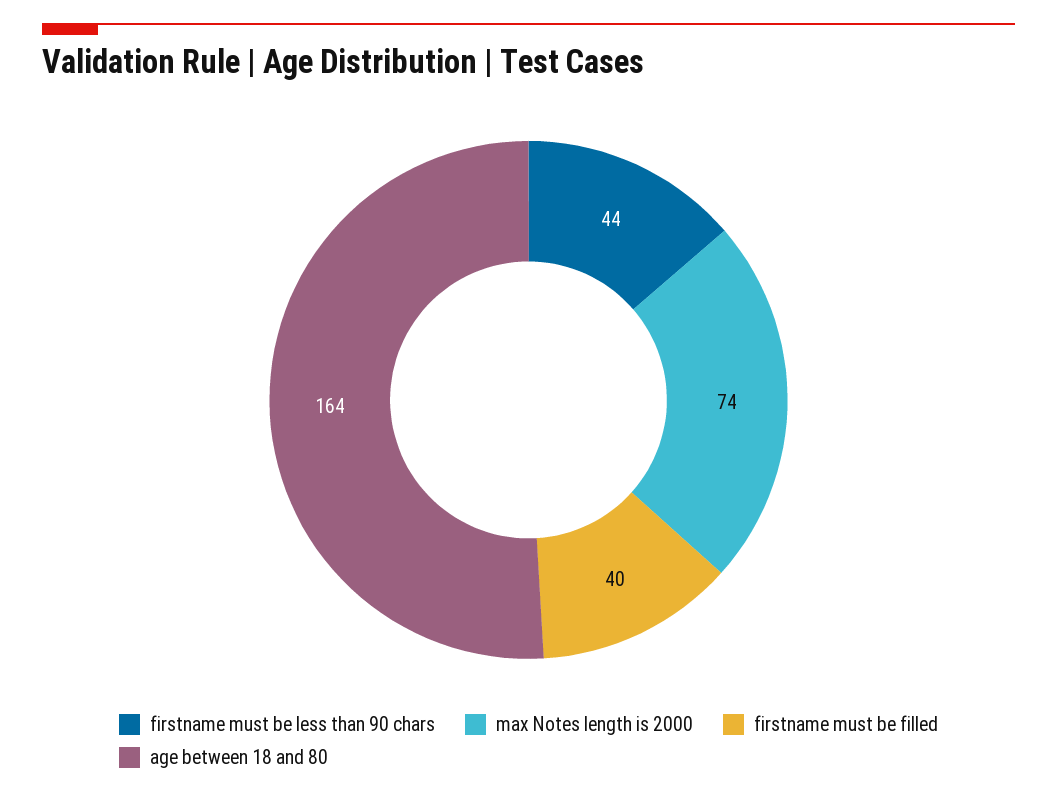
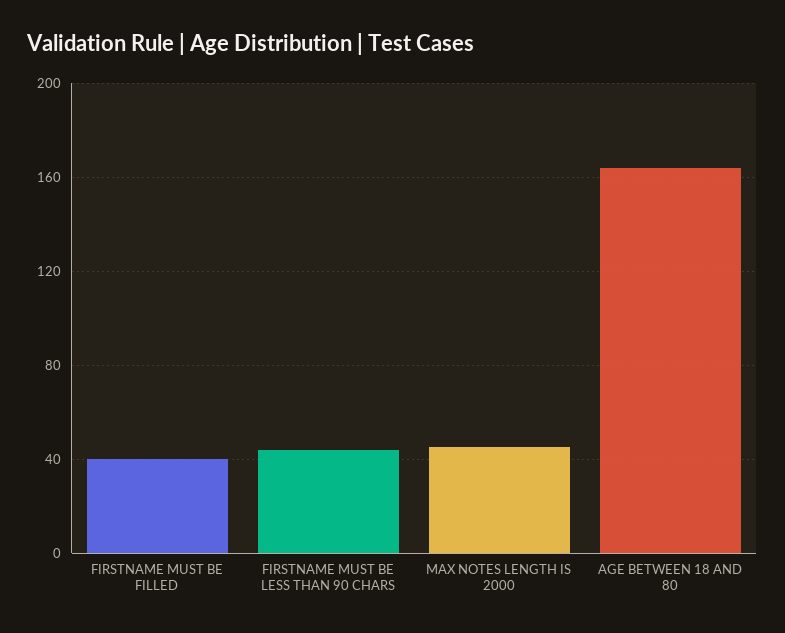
  {
    "firstname must be less than 90 chars": 44,
-   "max Notes length is 2000": 74,
+   "max Notes length is 2000": 45,
    "firstname must be filled": 40,
    "age between 18 and 80": 164
  }

